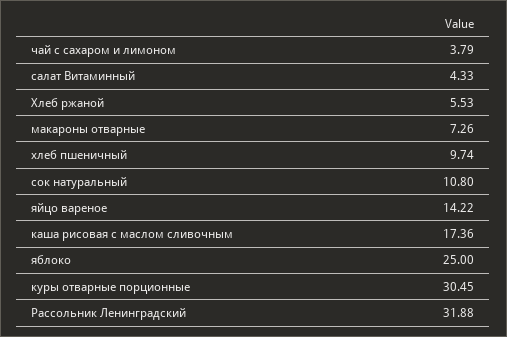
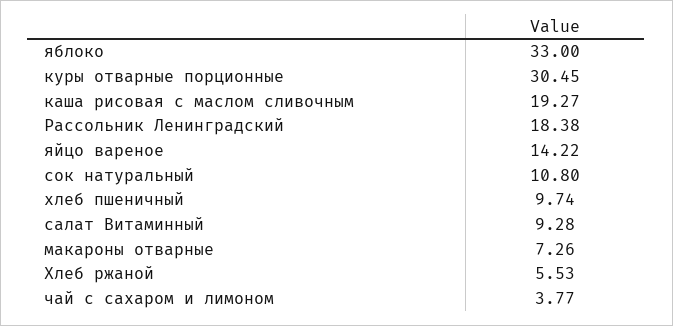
  {
-   "чай с сахаром и лимоном": 3.79,
+   "чай с сахаром и лимоном": 3.77,
-   "салат Витаминный": 4.33,
+   "салат Витаминный": 9.28,
    "Хлеб ржаной": 5.53,
    "макароны отварные": 7.26,
    "хлеб пшеничный": 9.74,
    "сок натуральный": 10.8,
    "яйцо вареное": 14.22,
-   "каша рисовая с маслом сливочным": 17.36,
+   "каша рисовая с маслом сливочным": 19.27,
-   "яблоко": 25,
+   "яблоко": 33,
    "куры отварные порционные": 30.45,
-   "Рассольник Ленинградский": 31.88
+   "Рассольник Ленинградский": 18.38
  }

